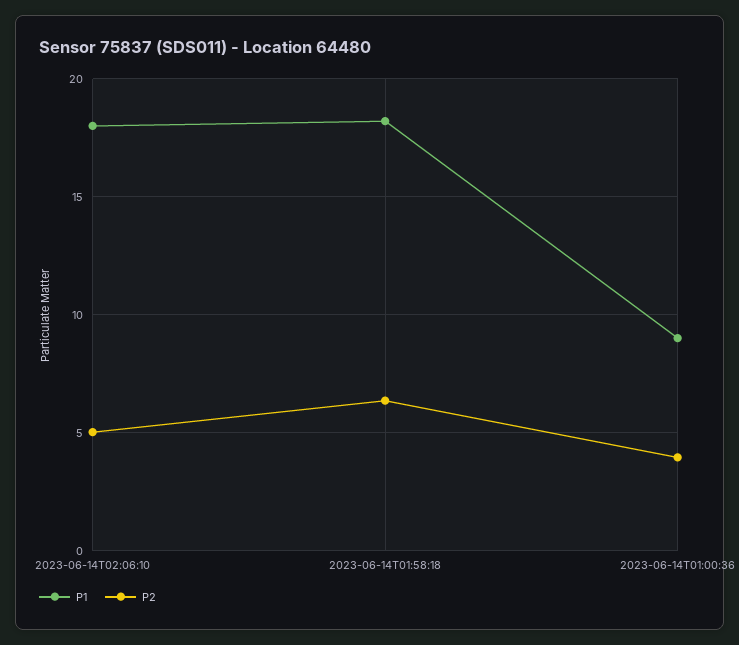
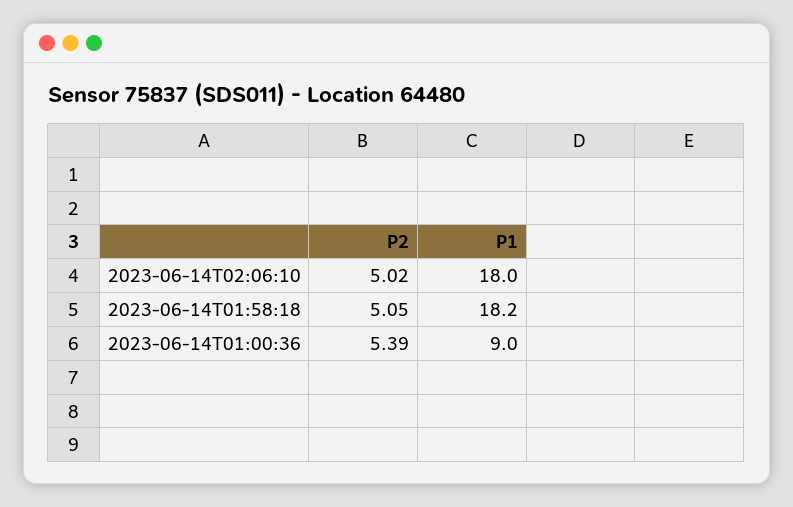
  {
    "P1": {
      "2023-06-14T02:06:10": 18,
      "2023-06-14T01:58:18": 18.2,
      "2023-06-14T01:00:36": 9
    },
    "P2": {
      "2023-06-14T02:06:10": 5.02,
-     "2023-06-14T01:58:18": 6.5,
+     "2023-06-14T01:58:18": 5.05,
-     "2023-06-14T01:00:36": 4
+     "2023-06-14T01:00:36": 5.39
    }
  }

